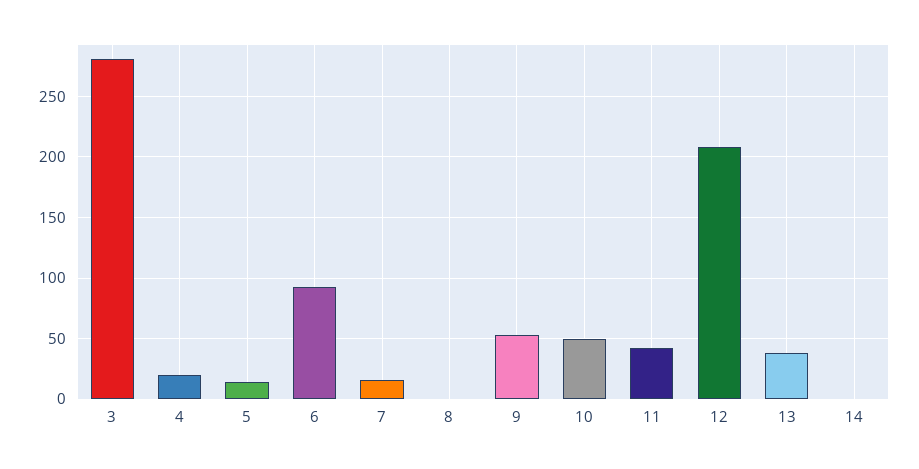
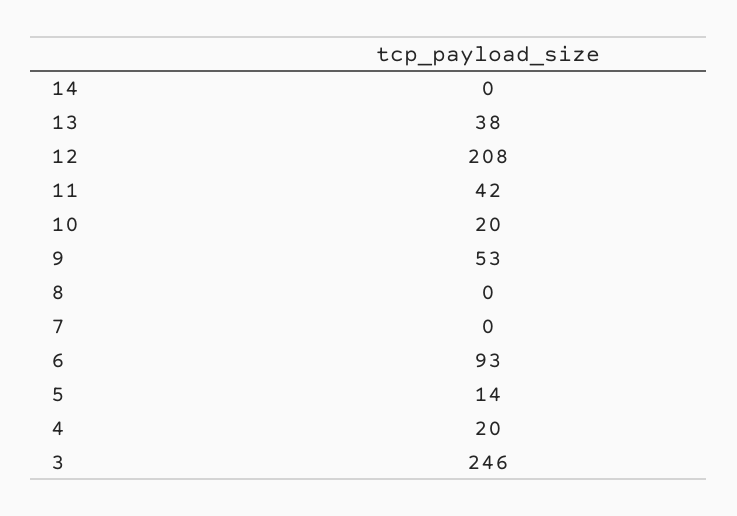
  {
-   "3": 280,
+   "3": 246,
    "4": 20,
    "5": 14,
    "6": 93,
-   "7": 15,
+   "7": 0,
    "8": 0,
    "9": 53,
-   "10": 50,
+   "10": 20,
    "11": 42,
    "12": 208,
    "13": 38,
    "14": 0
  }

